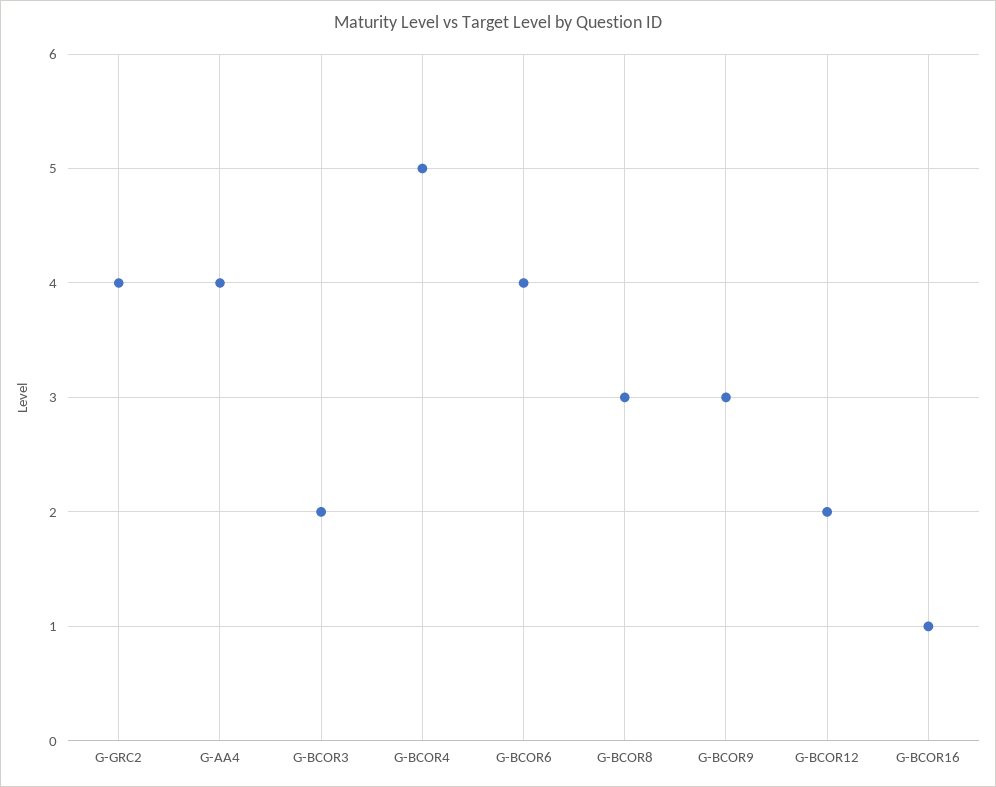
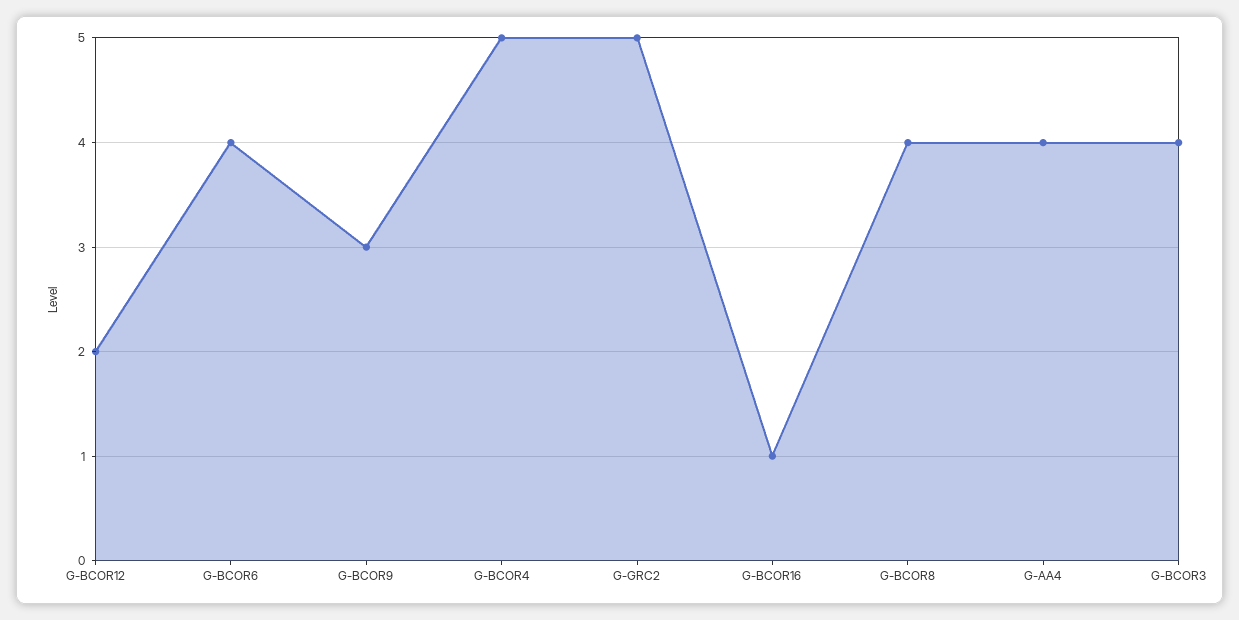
  {
-   "G-GRC2": 4,
+   "G-GRC2": 5,
    "G-AA4": 4,
-   "G-BCOR3": 2,
+   "G-BCOR3": 4,
    "G-BCOR4": 5,
    "G-BCOR6": 4,
-   "G-BCOR8": 3,
+   "G-BCOR8": 4,
    "G-BCOR9": 3,
    "G-BCOR12": 2,
    "G-BCOR16": 1
  }

